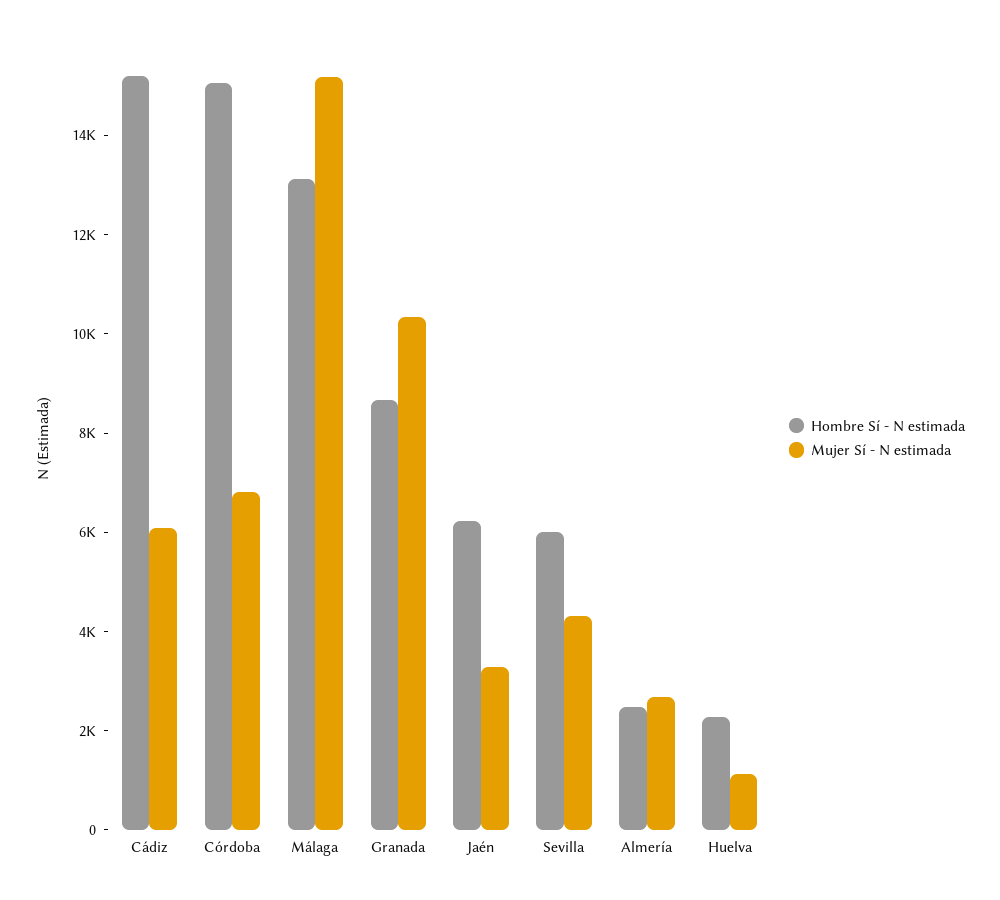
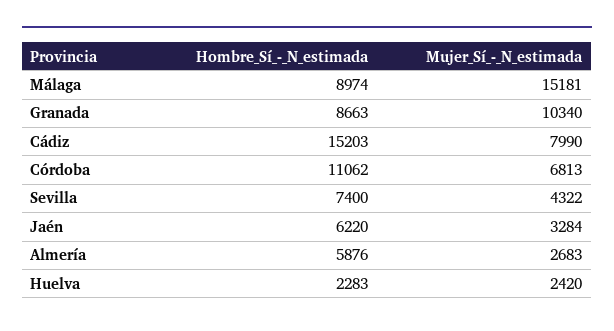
  {
    "Hombre Sí - N estimada": {
      "Cádiz": 15203,
-     "Córdoba": 15000,
+     "Córdoba": 11062,
-     "Málaga": 13000,
+     "Málaga": 8974,
      "Granada": 8663,
      "Jaén": 6220,
-     "Sevilla": 6000,
+     "Sevilla": 7400,
-     "Almería": 2500,
+     "Almería": 5876,
      "Huelva": 2283
    },
    "Mujer Sí - N estimada": {
-     "Cádiz": 6000,
+     "Cádiz": 7990,
      "Córdoba": 6813,
      "Málaga": 15181,
      "Granada": 10340,
      "Jaén": 3284,
      "Sevilla": 4322,
      "Almería": 2683,
-     "Huelva": 1000
+     "Huelva": 2420
    }
  }

